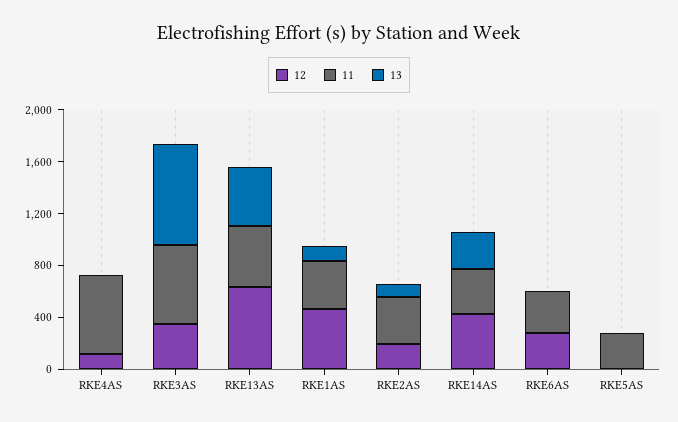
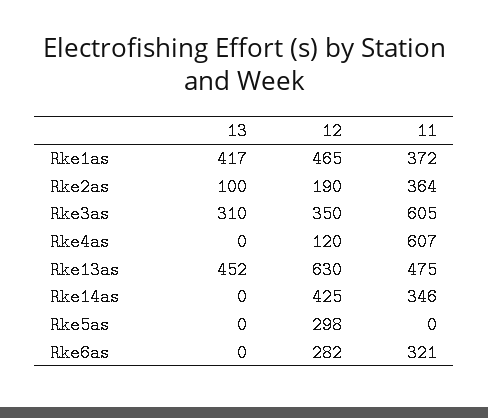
  {
    "12": {
      "RKE4AS": 120,
      "RKE3AS": 350,
      "RKE13AS": 630,
      "RKE1AS": 465,
      "RKE2AS": 190,
      "RKE14AS": 425,
      "RKE6AS": 282,
-     "RKE5AS": 0
+     "RKE5AS": 298
    },
    "11": {
      "RKE4AS": 607,
      "RKE3AS": 605,
      "RKE13AS": 475,
      "RKE1AS": 372,
      "RKE2AS": 364,
      "RKE14AS": 346,
      "RKE6AS": 321,
-     "RKE5AS": 300
+     "RKE5AS": 0
    },
    "13": {
      "RKE4AS": 0,
-     "RKE3AS": 800,
+     "RKE3AS": 310,
      "RKE13AS": 452,
-     "RKE1AS": 100,
+     "RKE1AS": 417,
      "RKE2AS": 100,
-     "RKE14AS": 300,
+     "RKE14AS": 0,
      "RKE6AS": 0,
      "RKE5AS": 0
    }
  }

